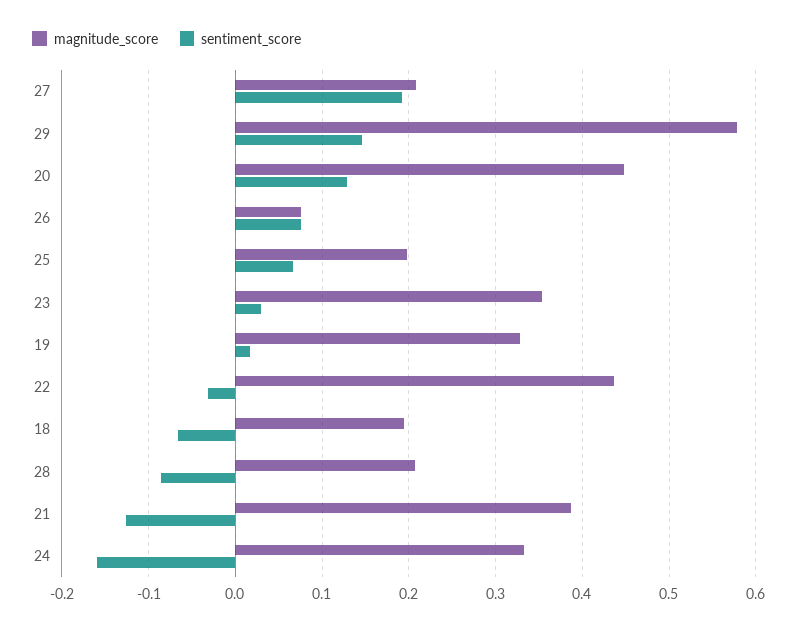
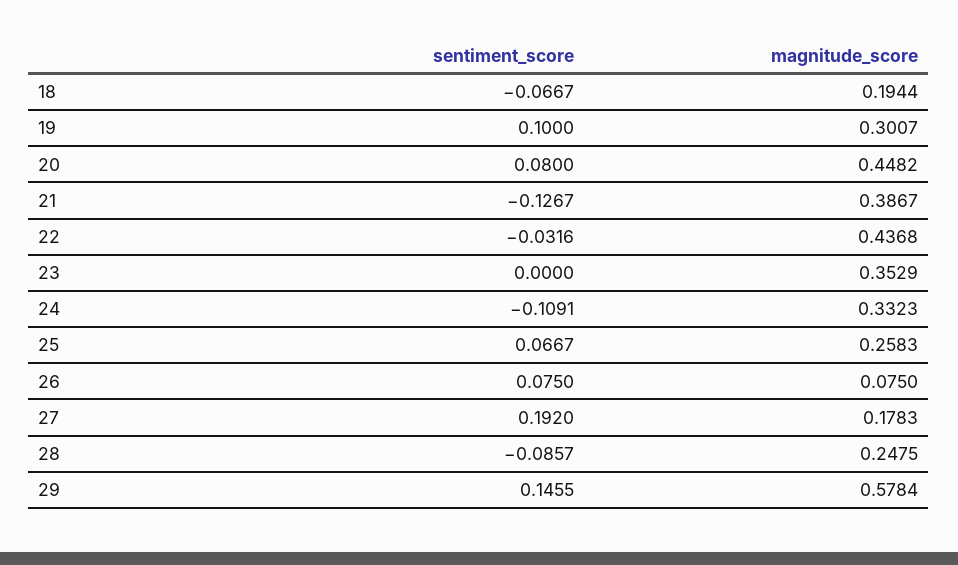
  {
    "magnitude_score": {
-     "27": 0.21,
+     "27": 0.1783,
      "29": 0.5784,
      "20": 0.4482,
      "26": 0.075,
-     "25": 0.2,
+     "25": 0.2583,
      "23": 0.3529,
-     "19": 0.33,
+     "19": 0.3007,
      "22": 0.4368,
      "18": 0.1944,
-     "28": 0.21,
+     "28": 0.2475,
      "21": 0.3867,
      "24": 0.3323
    },
    "sentiment_score": {
      "27": 0.192,
      "29": 0.1455,
-     "20": 0.13,
+     "20": 0.08,
      "26": 0.075,
      "25": 0.0667,
-     "23": 0.03,
+     "23": 0,
-     "19": 0.02,
+     "19": 0.1,
      "22": -0.0316,
      "18": -0.0667,
      "28": -0.0857,
      "21": -0.1267,
-     "24": -0.16
+     "24": -0.1091
    }
  }

